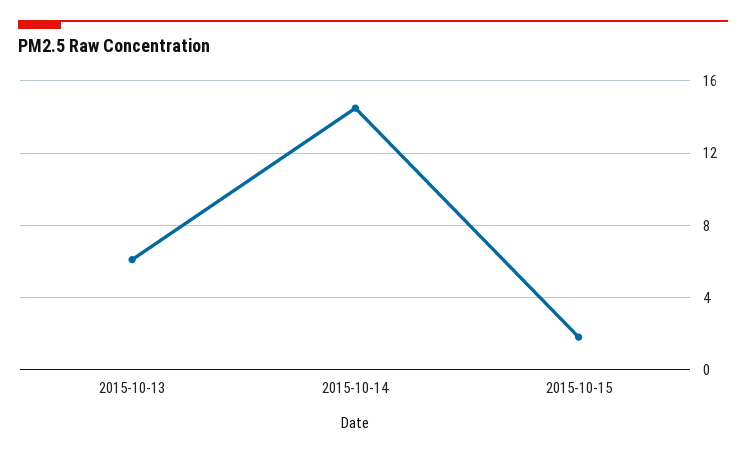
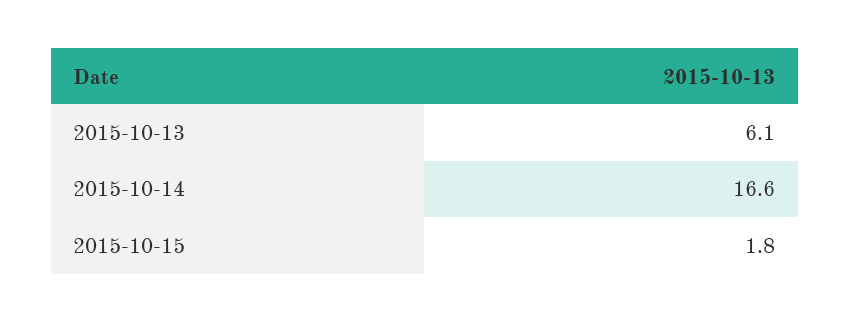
  {
    "2015-10-13": 6.1,
-   "2015-10-14": 14.5,
+   "2015-10-14": 16.6,
    "2015-10-15": 1.8
  }

